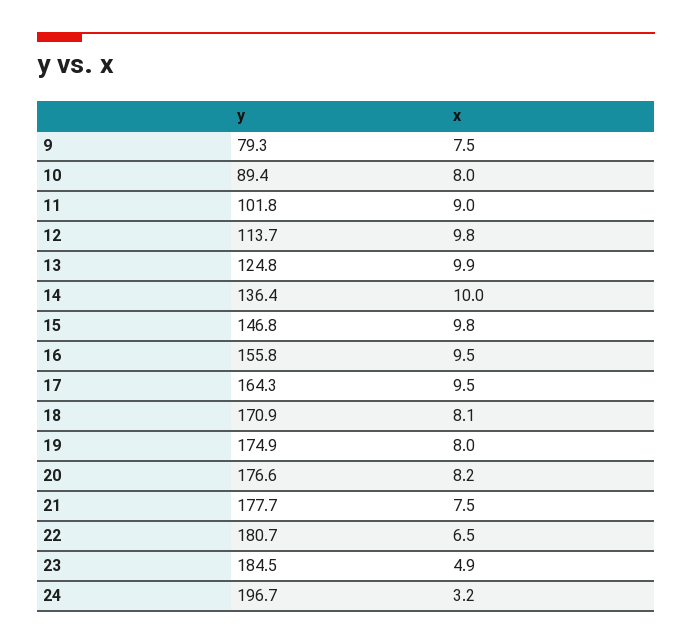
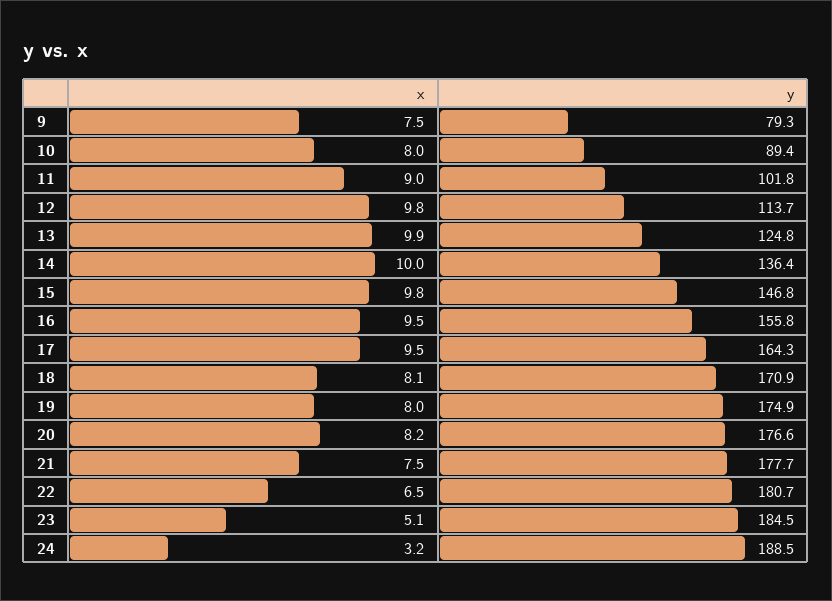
  {
    "y": {
      "9": 79.3,
      "10": 89.4,
      "11": 101.8,
      "12": 113.7,
      "13": 124.8,
      "14": 136.4,
      "15": 146.8,
      "16": 155.8,
      "17": 164.3,
      "18": 170.9,
      "19": 174.9,
      "20": 176.6,
      "21": 177.7,
      "22": 180.7,
      "23": 184.5,
-     "24": 196.7
+     "24": 188.5
    },
    "x": {
      "9": 7.5,
      "10": 8,
      "11": 9,
      "12": 9.8,
      "13": 9.9,
      "14": 10,
      "15": 9.8,
      "16": 9.5,
      "17": 9.5,
      "18": 8.1,
      "19": 8,
      "20": 8.2,
      "21": 7.5,
      "22": 6.5,
-     "23": 4.9,
+     "23": 5.1,
      "24": 3.2
    }
  }

